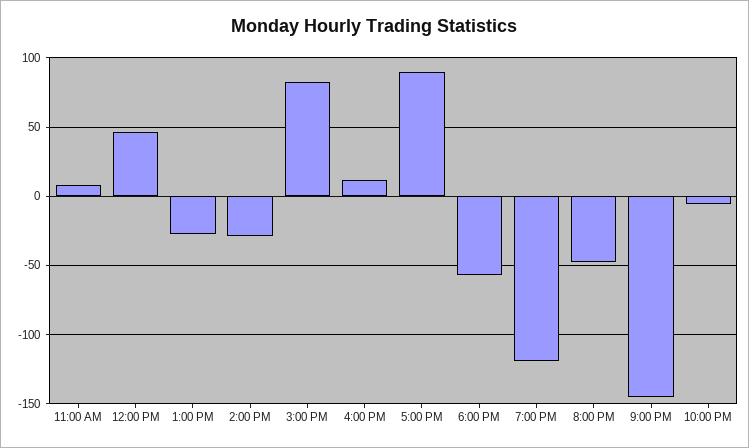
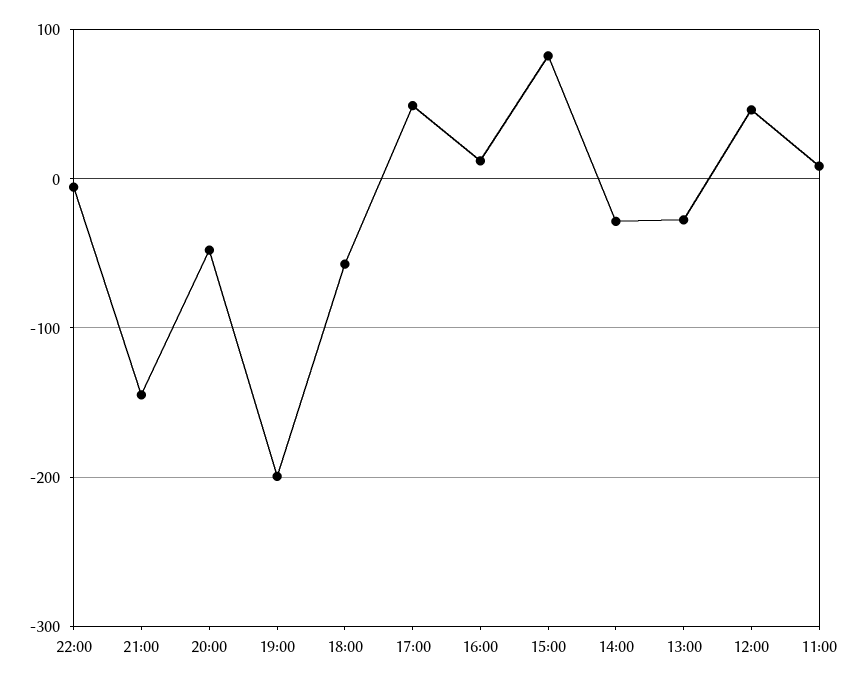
  {
    "11:00 AM": 10,
    "12:00 PM": 45,
    "1:00 PM": -30,
    "2:00 PM": -30,
    "3:00 PM": 80,
    "4:00 PM": 10,
-   "5:00 PM": 90,
+   "5:00 PM": 50,
    "6:00 PM": -55,
-   "7:00 PM": -120,
+   "7:00 PM": -200,
    "8:00 PM": -50,
    "9:00 PM": -145,
    "10:00 PM": -5
  }

